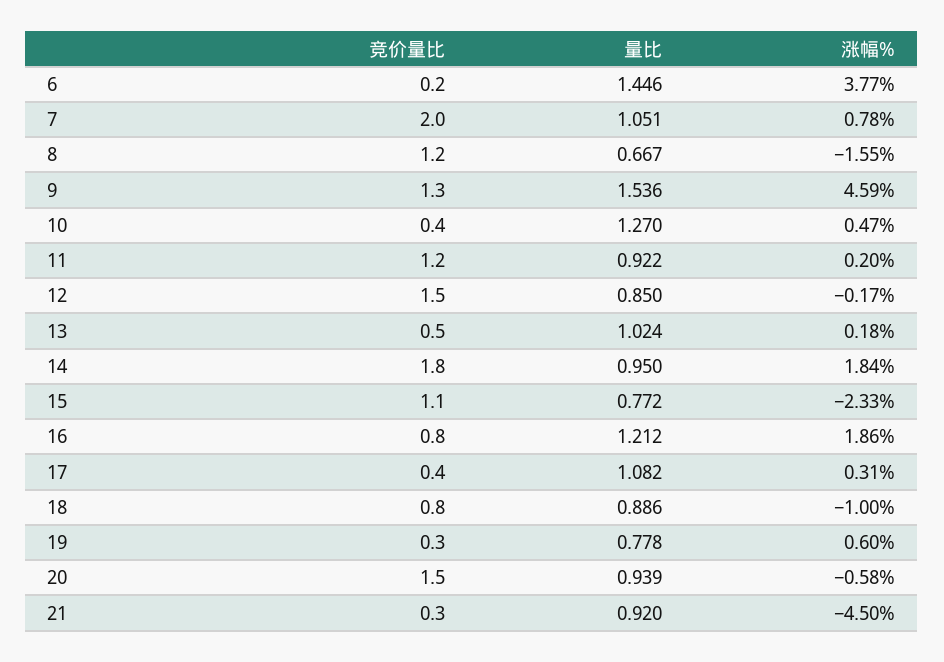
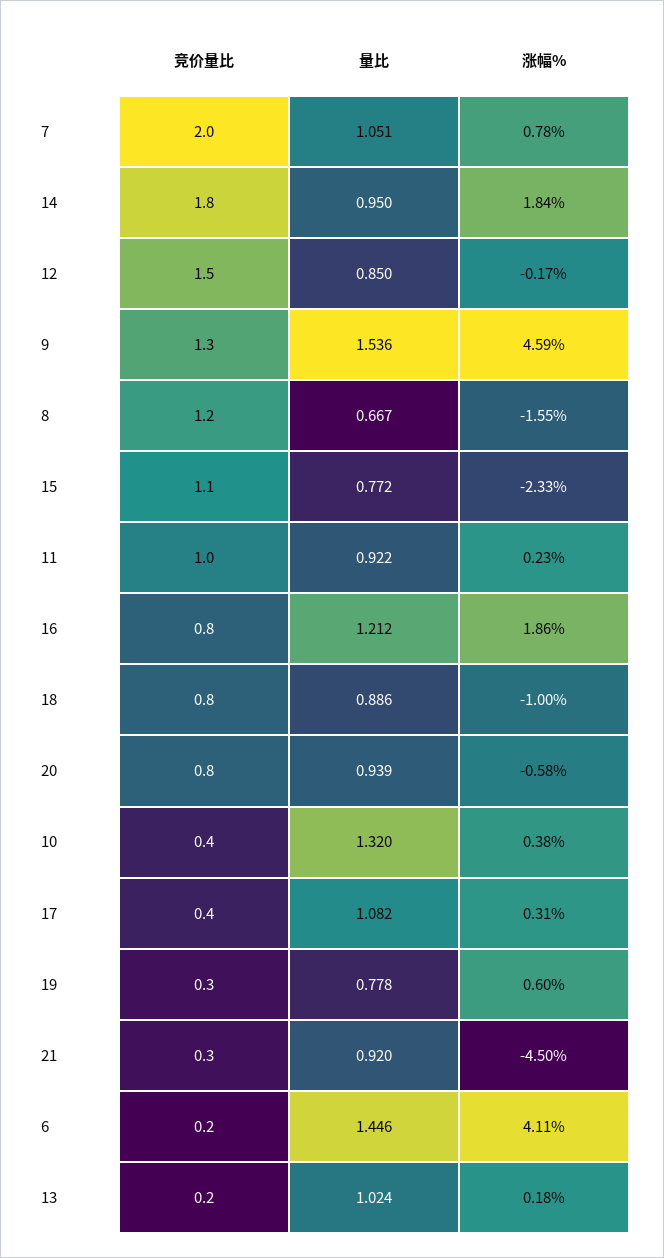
  {
    "竞价量比": {
      "6": 0.2,
      "7": 2,
      "8": 1.2,
      "9": 1.3,
      "10": 0.4,
-     "11": 1.2,
+     "11": 1,
      "12": 1.5,
-     "13": 0.5,
+     "13": 0.2,
      "14": 1.8,
      "15": 1.1,
      "16": 0.8,
      "17": 0.4,
      "18": 0.8,
      "19": 0.3,
-     "20": 1.5,
+     "20": 0.8,
      "21": 0.3
    },
    "量比": {
      "6": 1.446,
      "7": 1.051,
      "8": 0.667,
      "9": 1.536,
-     "10": 1.27,
+     "10": 1.32,
      "11": 0.922,
      "12": 0.85,
      "13": 1.024,
      "14": 0.95,
      "15": 0.772,
      "16": 1.212,
      "17": 1.082,
      "18": 0.886,
      "19": 0.778,
      "20": 0.939,
      "21": 0.92
    },
    "涨幅%": {
-     "6": 3.77,
+     "6": 4.11,
      "7": 0.78,
      "8": -1.55,
      "9": 4.59,
-     "10": 0.47,
+     "10": 0.38,
-     "11": 0.2,
+     "11": 0.23,
      "12": -0.17,
      "13": 0.18,
      "14": 1.84,
      "15": -2.33,
      "16": 1.86,
      "17": 0.31,
      "18": -1,
      "19": 0.6,
      "20": -0.58,
      "21": -4.5
    }
  }

